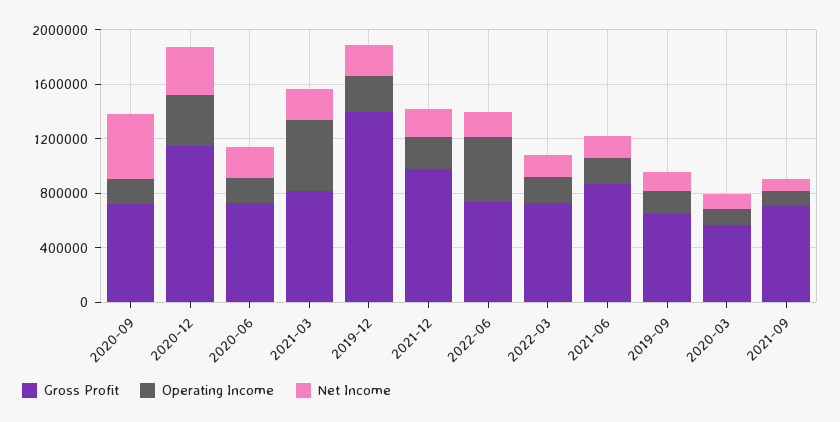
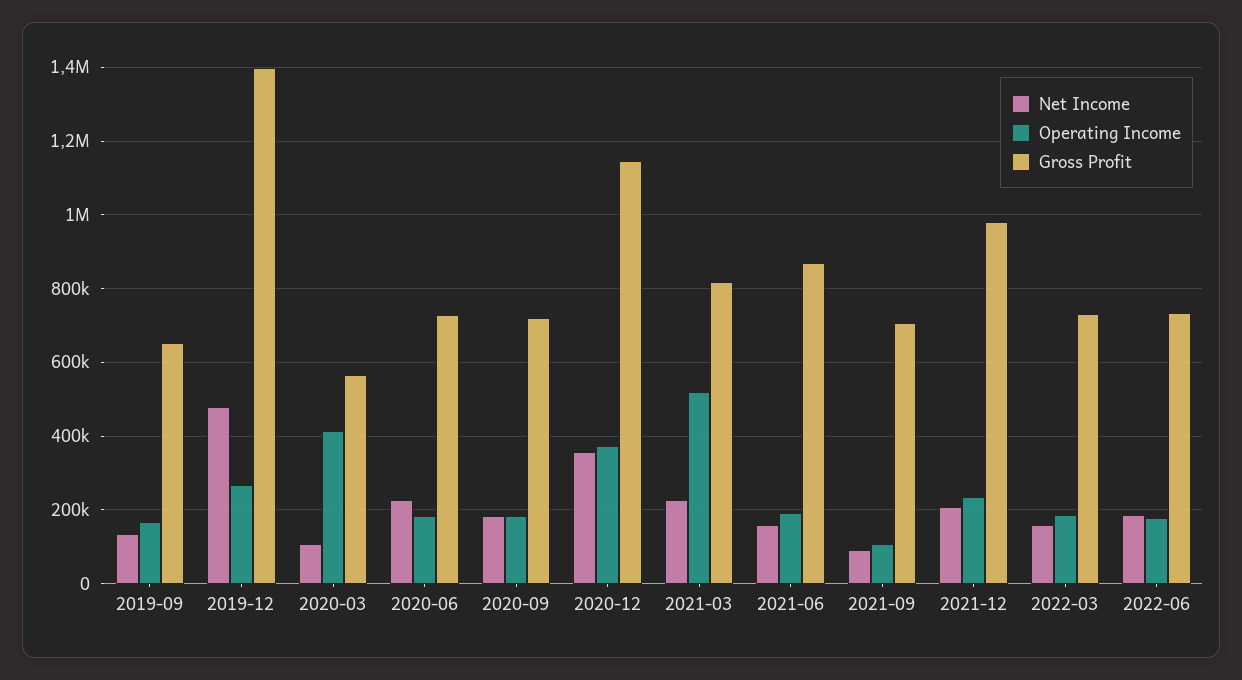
  {
    "Gross Profit": {
      "2020-09": 720000,
      "2020-12": 1140000,
      "2020-06": 720000,
      "2021-03": 820000,
      "2019-12": 1400000,
      "2021-12": 980000,
      "2022-06": 740000,
      "2022-03": 740000,
      "2021-06": 860000,
      "2019-09": 660000,
      "2020-03": 560000,
      "2021-09": 700000
    },
    "Operating Income": {
      "2020-09": 180000,
      "2020-12": 380000,
      "2020-06": 180000,
      "2021-03": 520000,
      "2019-12": 260000,
      "2021-12": 240000,
-     "2022-06": 500000,
+     "2022-06": 180000,
      "2022-03": 180000,
      "2021-06": 200000,
      "2019-09": 160000,
-     "2020-03": 100000,
+     "2020-03": 420000,
      "2021-09": 100000
    },
    "Net Income": {
-     "2020-09": 500000,
+     "2020-09": 180000,
      "2020-12": 360000,
      "2020-06": 220000,
      "2021-03": 220000,
-     "2019-12": 200000,
+     "2019-12": 480000,
      "2021-12": 200000,
      "2022-06": 180000,
      "2022-03": 160000,
      "2021-06": 160000,
      "2019-09": 140000,
      "2020-03": 100000,
      "2021-09": 100000
    }
  }

